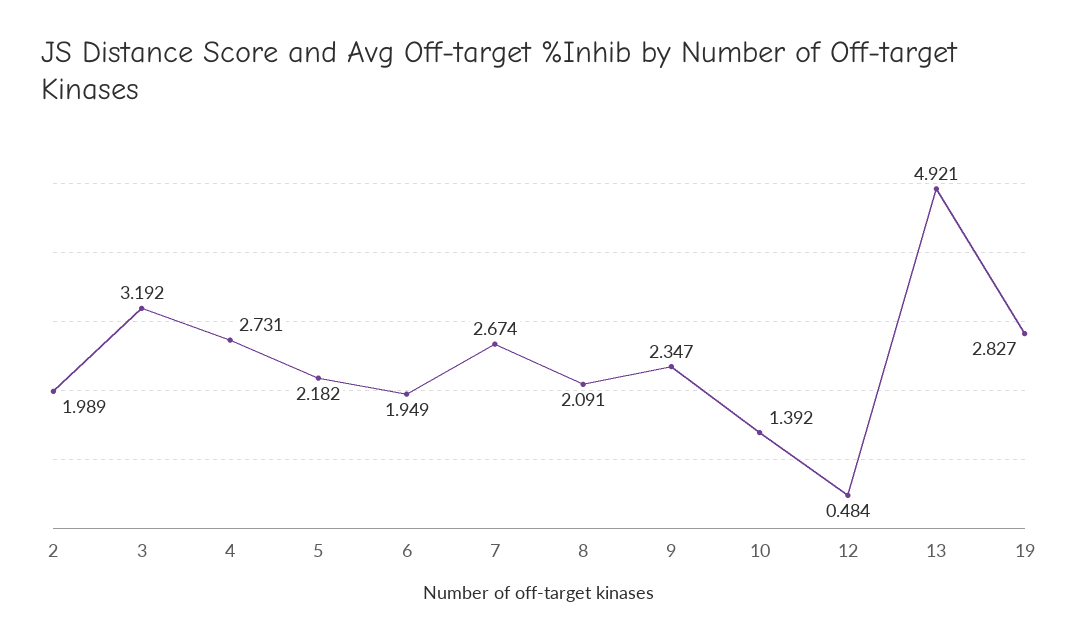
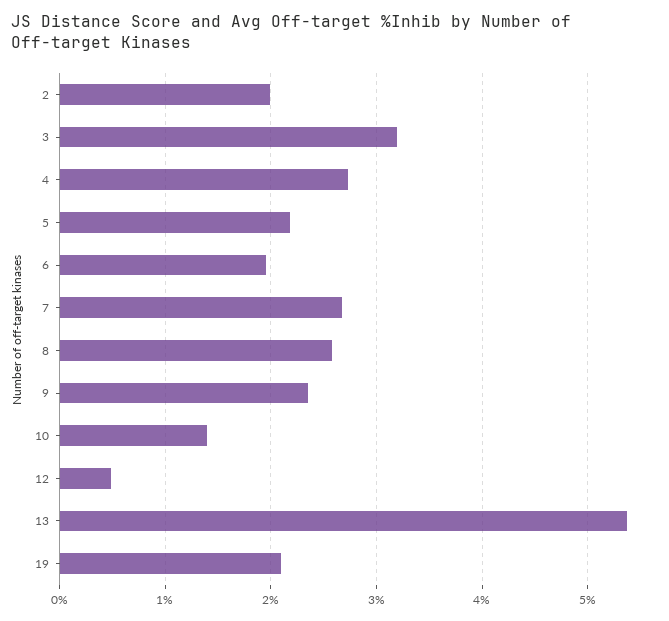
  {
    "2": 1.989,
    "3": 3.192,
    "4": 2.731,
    "5": 2.182,
    "6": 1.949,
    "7": 2.674,
-   "8": 2.091,
+   "8": 2.6,
    "9": 2.347,
    "10": 1.392,
    "12": 0.484,
-   "13": 4.921,
+   "13": 5.4,
-   "19": 2.827
+   "19": 2.1
  }

